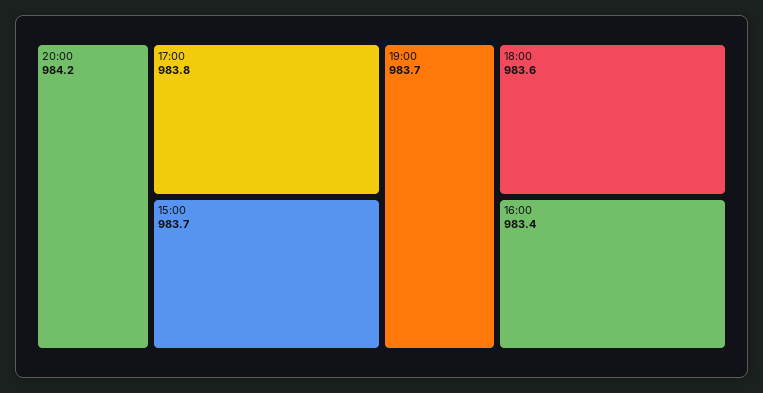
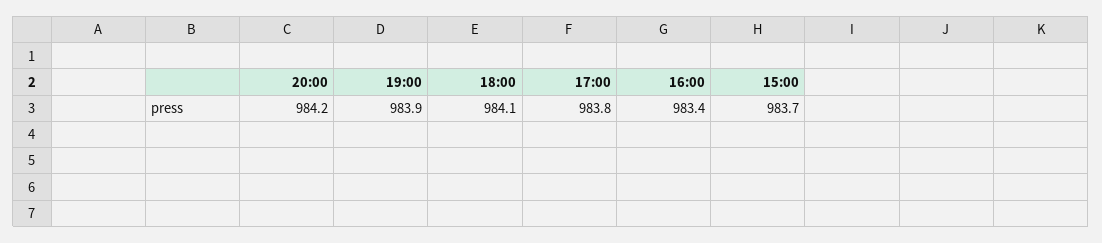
  {
    "20:00": 984.2,
    "17:00": 983.8,
    "15:00": 983.7,
-   "19:00": 983.7,
+   "19:00": 983.9,
-   "18:00": 983.6,
+   "18:00": 984.1,
    "16:00": 983.4
  }

